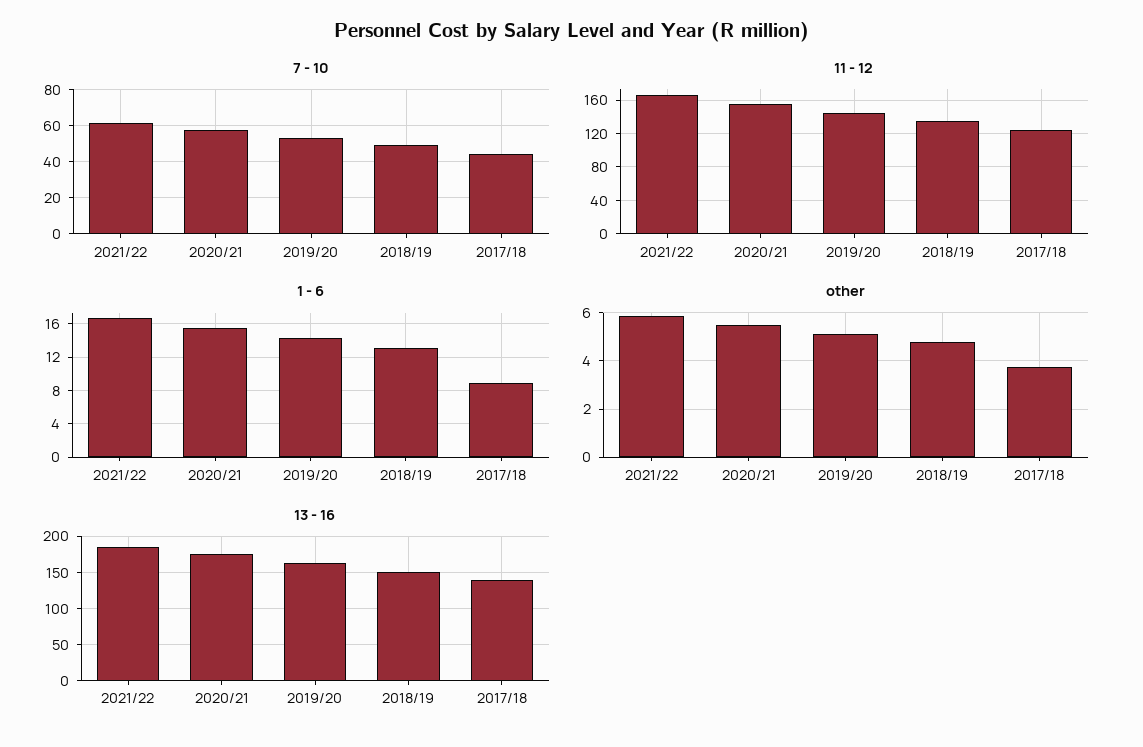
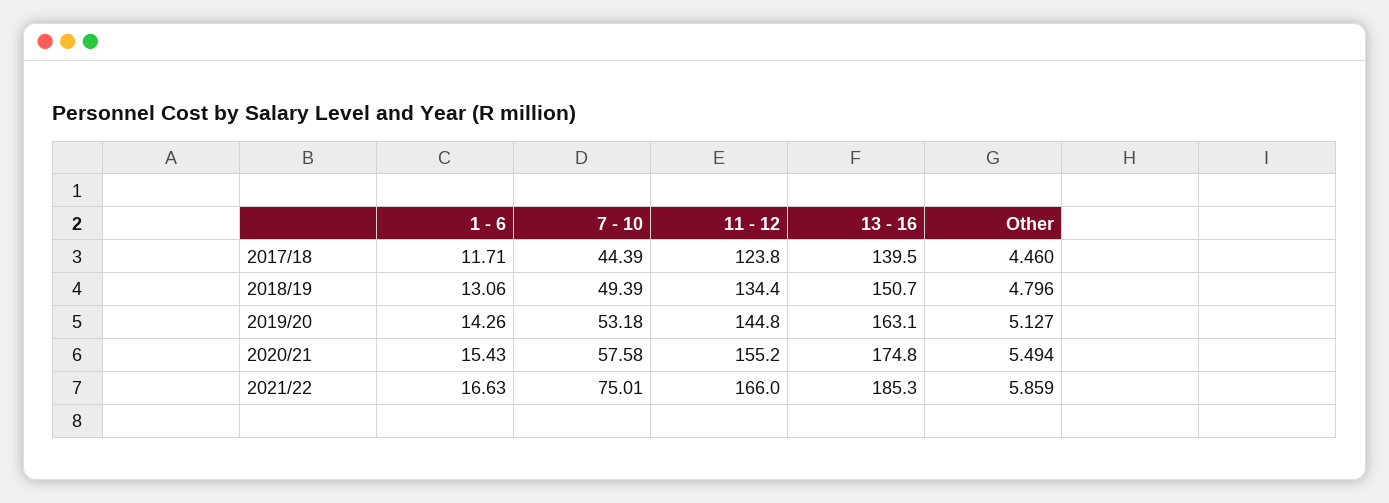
  {
    "7 - 10": {
-     "2021/22": 60,
+     "2021/22": 75.01,
      "2020/21": 57.58,
      "2019/20": 53.18,
      "2018/19": 49.39,
      "2017/18": 44.39
    },
    "11 - 12": {
      "2021/22": 166,
      "2020/21": 155.2,
      "2019/20": 144.8,
      "2018/19": 134.4,
      "2017/18": 123.8
    },
    "1 - 6": {
      "2021/22": 16.63,
      "2020/21": 15.43,
      "2019/20": 14.26,
      "2018/19": 13.06,
-     "2017/18": 9
+     "2017/18": 11.71
    },
    "other": {
      "2021/22": 5.859,
      "2020/21": 5.494,
      "2019/20": 5.127,
      "2018/19": 4.796,
-     "2017/18": 3.75
+     "2017/18": 4.46
    },
    "13 - 16": {
      "2021/22": 185.3,
      "2020/21": 174.8,
      "2019/20": 163.1,
      "2018/19": 150.7,
      "2017/18": 139.5
    }
  }

